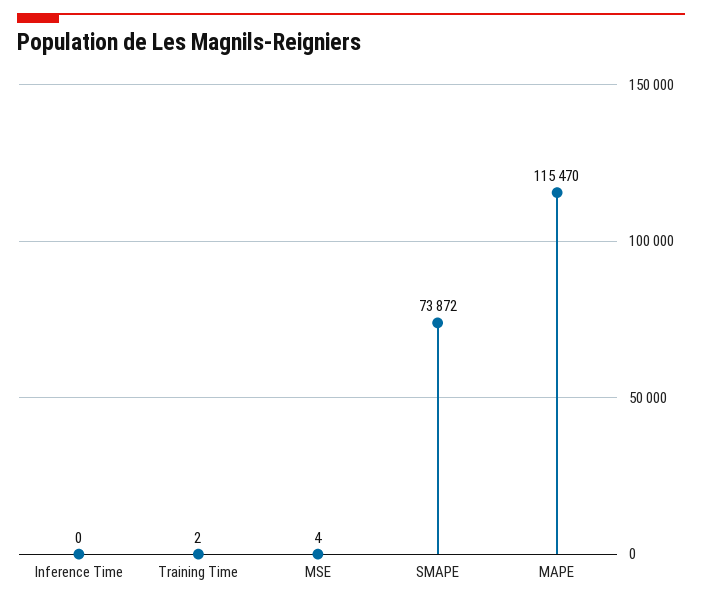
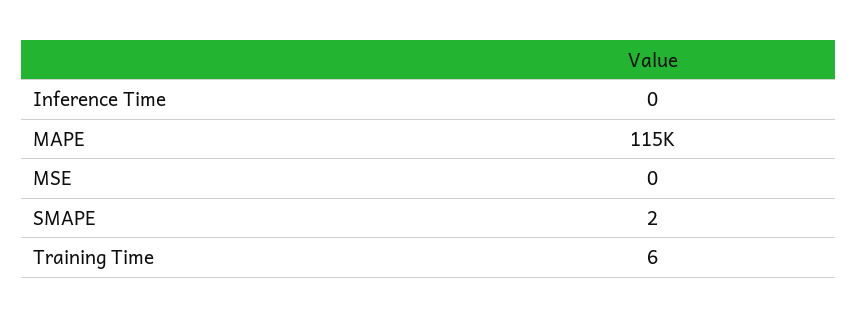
  {
    "Inference Time": 0,
-   "Training Time": 2,
+   "Training Time": 6,
-   "MSE": 4,
+   "MSE": 0,
-   "SMAPE": 73872,
+   "SMAPE": 2,
    "MAPE": 115470
  }

